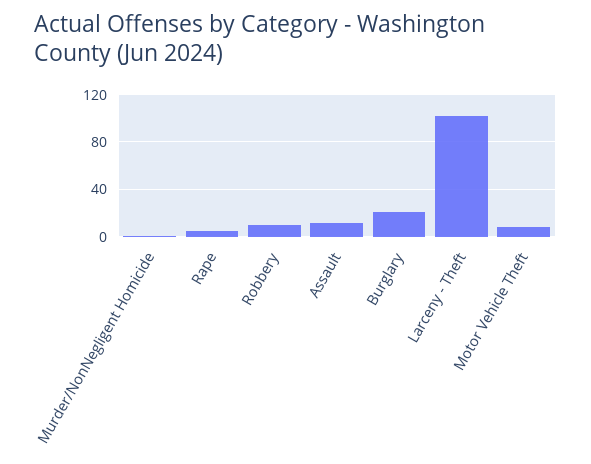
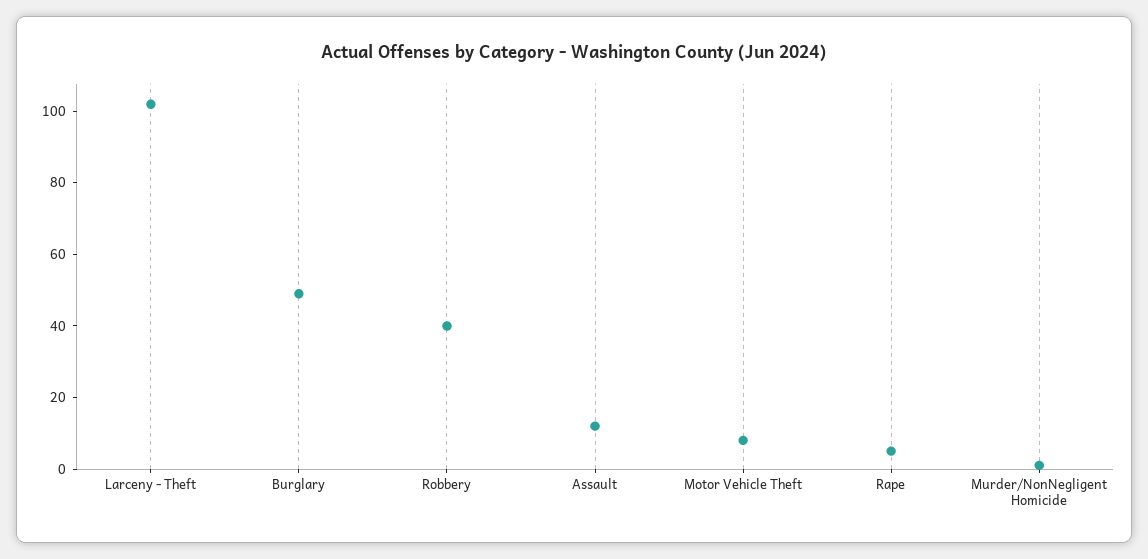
  {
    "Murder/NonNegligent Homicide": 0,
    "Rape": 5,
-   "Robbery": 10,
+   "Robbery": 40,
    "Assault": 10,
-   "Burglary": 20,
+   "Burglary": 50,
    "Larceny - Theft": 100,
    "Motor Vehicle Theft": 10
  }

